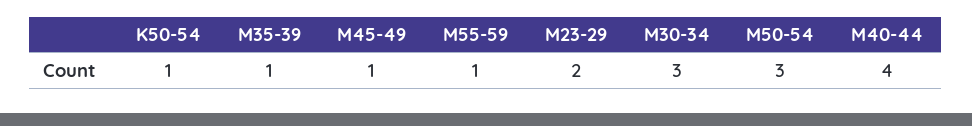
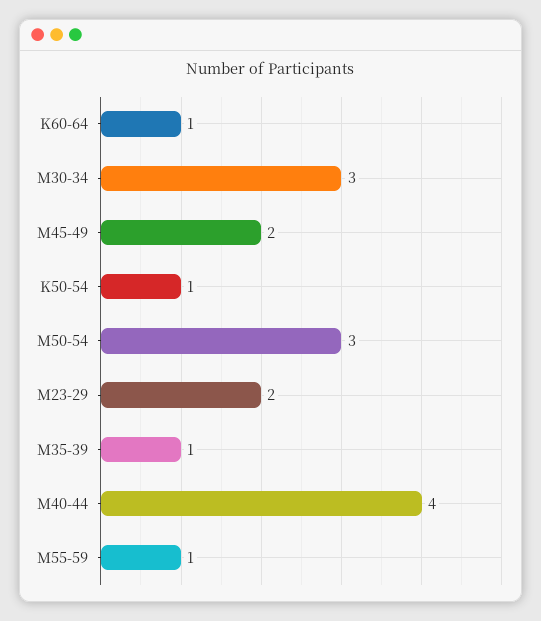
  {
    "K50-54": 1,
    "M35-39": 1,
-   "M45-49": 1,
+   "M45-49": 2,
    "M55-59": 1,
    "M23-29": 2,
    "M30-34": 3,
    "M50-54": 3,
-   "M40-44": 4
+   "M40-44": 4,
+   "K60-64": 1
  }

